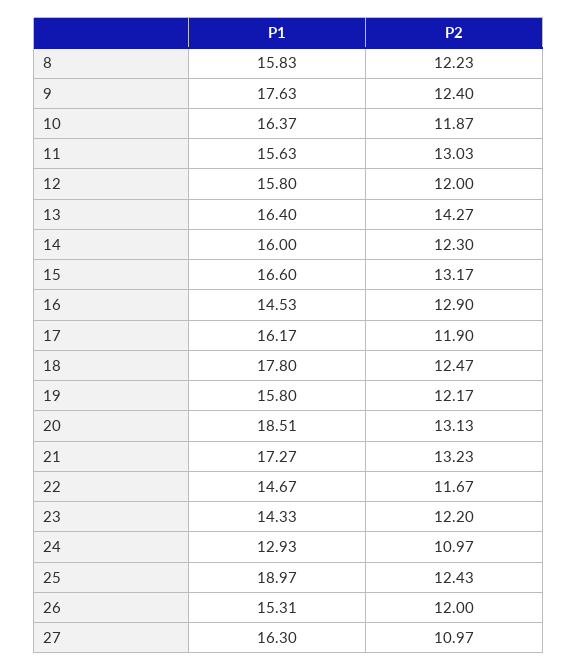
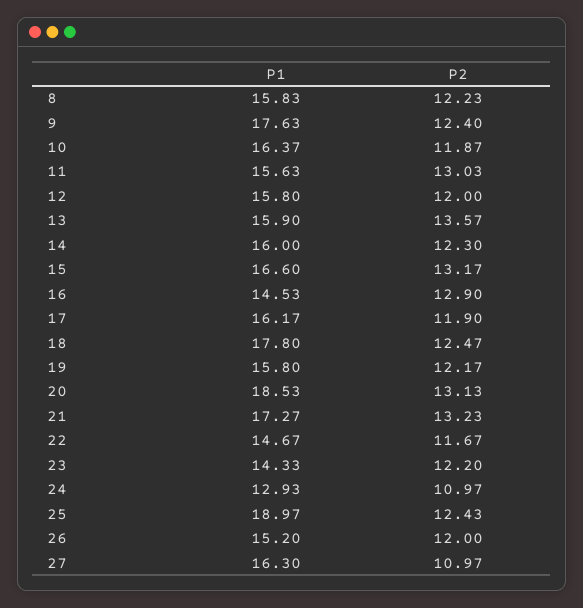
  {
    "P1": {
      "8": 15.83,
      "9": 17.63,
      "10": 16.37,
      "11": 15.63,
      "12": 15.8,
-     "13": 16.4,
+     "13": 15.9,
      "14": 16,
      "15": 16.6,
      "16": 14.53,
      "17": 16.17,
      "18": 17.8,
      "19": 15.8,
-     "20": 18.51,
+     "20": 18.53,
      "21": 17.27,
      "22": 14.67,
      "23": 14.33,
      "24": 12.93,
      "25": 18.97,
-     "26": 15.31,
+     "26": 15.2,
      "27": 16.3
    },
    "P2": {
      "8": 12.23,
      "9": 12.4,
      "10": 11.87,
      "11": 13.03,
      "12": 12,
-     "13": 14.27,
+     "13": 13.57,
      "14": 12.3,
      "15": 13.17,
      "16": 12.9,
      "17": 11.9,
      "18": 12.47,
      "19": 12.17,
      "20": 13.13,
      "21": 13.23,
      "22": 11.67,
      "23": 12.2,
      "24": 10.97,
      "25": 12.43,
      "26": 12,
      "27": 10.97
    }
  }

